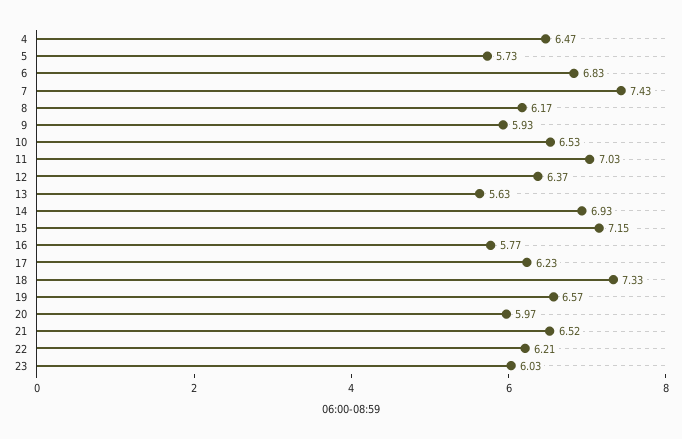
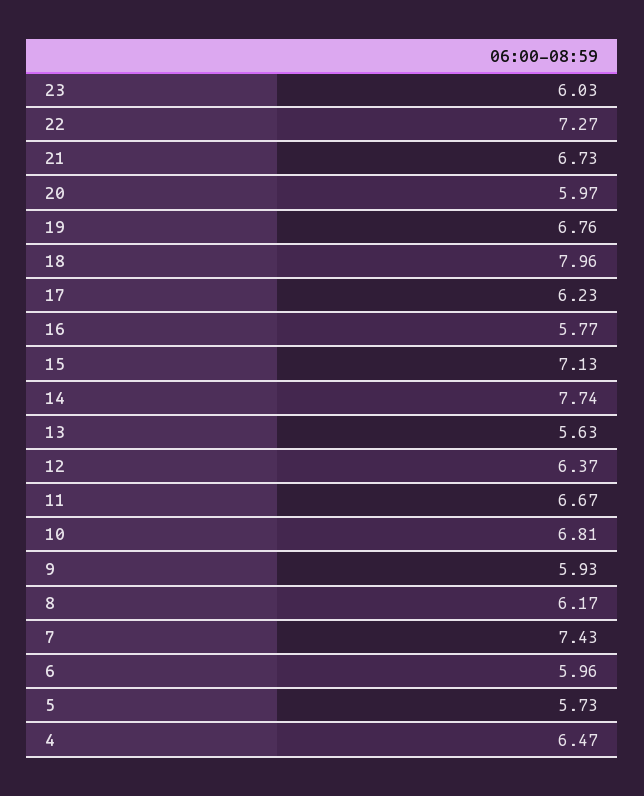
  {
    "4": 6.47,
    "5": 5.73,
-   "6": 6.83,
+   "6": 5.96,
    "7": 7.43,
    "8": 6.17,
    "9": 5.93,
-   "10": 6.53,
+   "10": 6.81,
-   "11": 7.03,
+   "11": 6.67,
    "12": 6.37,
    "13": 5.63,
-   "14": 6.93,
+   "14": 7.74,
-   "15": 7.15,
+   "15": 7.13,
    "16": 5.77,
    "17": 6.23,
-   "18": 7.33,
+   "18": 7.96,
-   "19": 6.57,
+   "19": 6.76,
    "20": 5.97,
-   "21": 6.52,
+   "21": 6.73,
-   "22": 6.21,
+   "22": 7.27,
    "23": 6.03
  }

